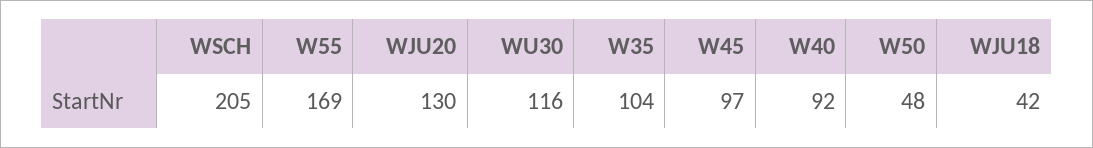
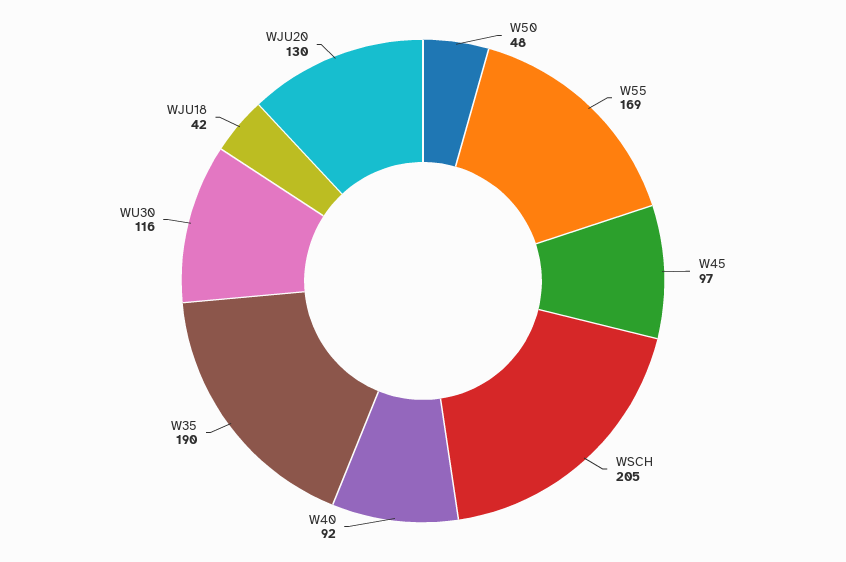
  {
    "WSCH": 205,
    "W55": 169,
    "WJU20": 130,
    "WU30": 116,
-   "W35": 104,
+   "W35": 190,
    "W45": 97,
    "W40": 92,
    "W50": 48,
    "WJU18": 42
  }

